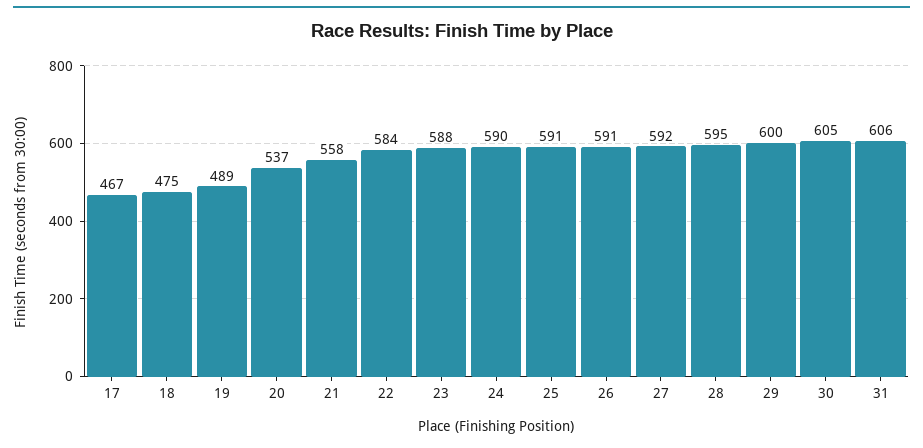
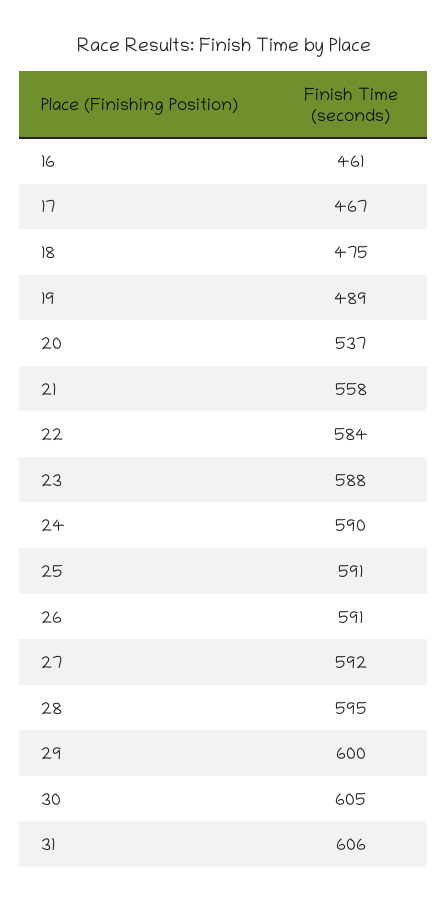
  {
    "17": 467,
    "18": 475,
    "19": 489,
    "20": 537,
    "21": 558,
    "22": 584,
    "23": 588,
    "24": 590,
    "25": 591,
    "26": 591,
    "27": 592,
    "28": 595,
    "29": 600,
    "30": 605,
-   "31": 606
+   "31": 606,
+   "16": 461
  }

